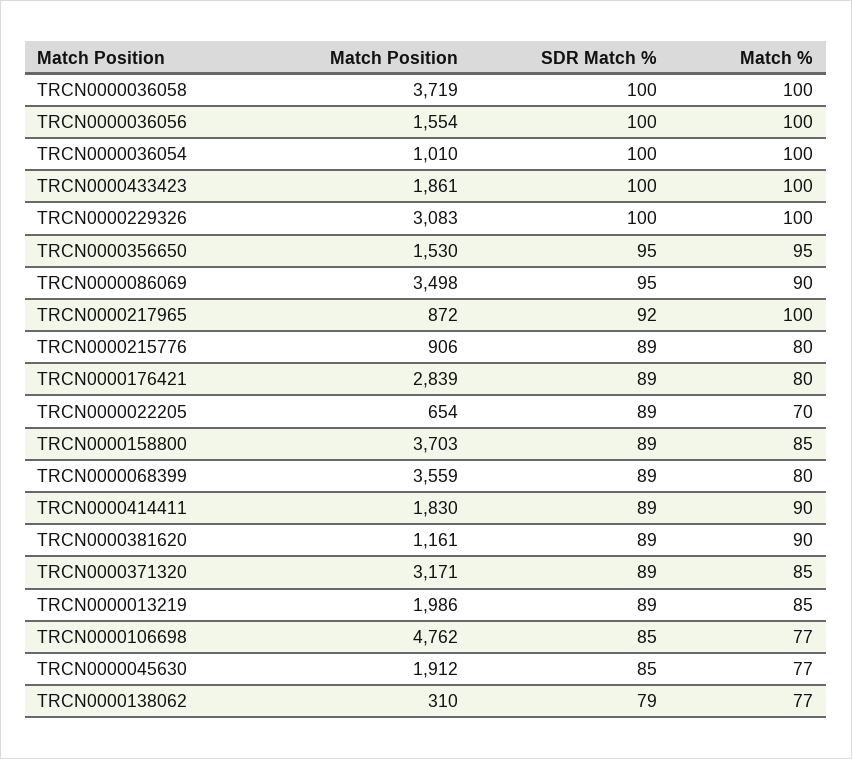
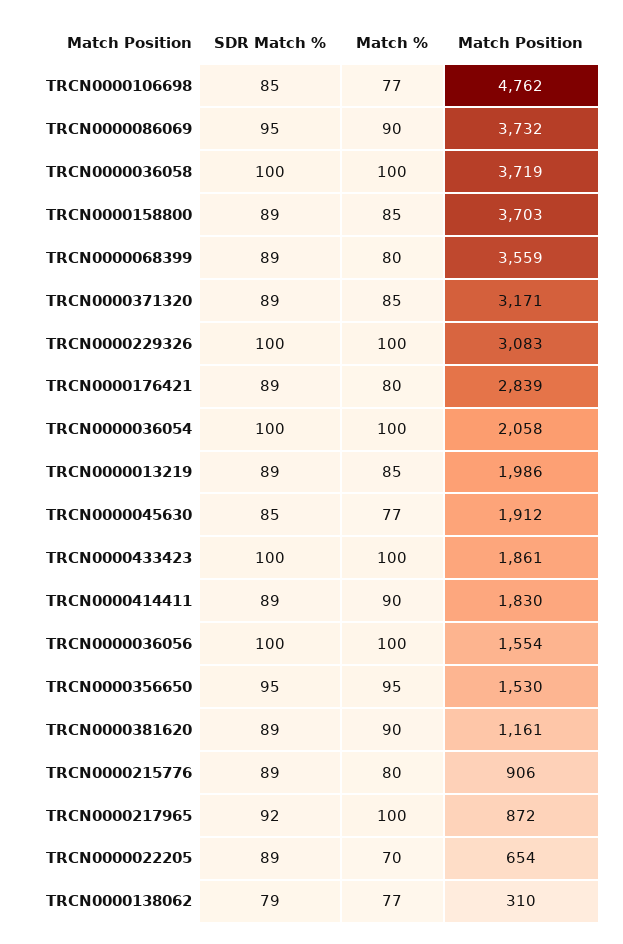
  {
    "Match Position": {
      "TRCN0000036058": 3719,
      "TRCN0000036056": 1554,
-     "TRCN0000036054": 1010,
+     "TRCN0000036054": 2058,
      "TRCN0000433423": 1861,
      "TRCN0000229326": 3083,
      "TRCN0000356650": 1530,
-     "TRCN0000086069": 3498,
+     "TRCN0000086069": 3732,
      "TRCN0000217965": 872,
      "TRCN0000215776": 906,
      "TRCN0000176421": 2839,
      "TRCN0000022205": 654,
      "TRCN0000158800": 3703,
      "TRCN0000068399": 3559,
      "TRCN0000414411": 1830,
      "TRCN0000381620": 1161,
      "TRCN0000371320": 3171,
      "TRCN0000013219": 1986,
      "TRCN0000106698": 4762,
      "TRCN0000045630": 1912,
      "TRCN0000138062": 310
    },
    "SDR Match %": {
      "TRCN0000036058": 100,
      "TRCN0000036056": 100,
      "TRCN0000036054": 100,
      "TRCN0000433423": 100,
      "TRCN0000229326": 100,
      "TRCN0000356650": 95,
      "TRCN0000086069": 95,
      "TRCN0000217965": 92,
      "TRCN0000215776": 89,
      "TRCN0000176421": 89,
      "TRCN0000022205": 89,
      "TRCN0000158800": 89,
      "TRCN0000068399": 89,
      "TRCN0000414411": 89,
      "TRCN0000381620": 89,
      "TRCN0000371320": 89,
      "TRCN0000013219": 89,
      "TRCN0000106698": 85,
      "TRCN0000045630": 85,
      "TRCN0000138062": 79
    },
    "Match %": {
      "TRCN0000036058": 100,
      "TRCN0000036056": 100,
      "TRCN0000036054": 100,
      "TRCN0000433423": 100,
      "TRCN0000229326": 100,
      "TRCN0000356650": 95,
      "TRCN0000086069": 90,
      "TRCN0000217965": 100,
      "TRCN0000215776": 80,
      "TRCN0000176421": 80,
      "TRCN0000022205": 70,
      "TRCN0000158800": 85,
      "TRCN0000068399": 80,
      "TRCN0000414411": 90,
      "TRCN0000381620": 90,
      "TRCN0000371320": 85,
      "TRCN0000013219": 85,
      "TRCN0000106698": 77,
      "TRCN0000045630": 77,
      "TRCN0000138062": 77
    }
  }

